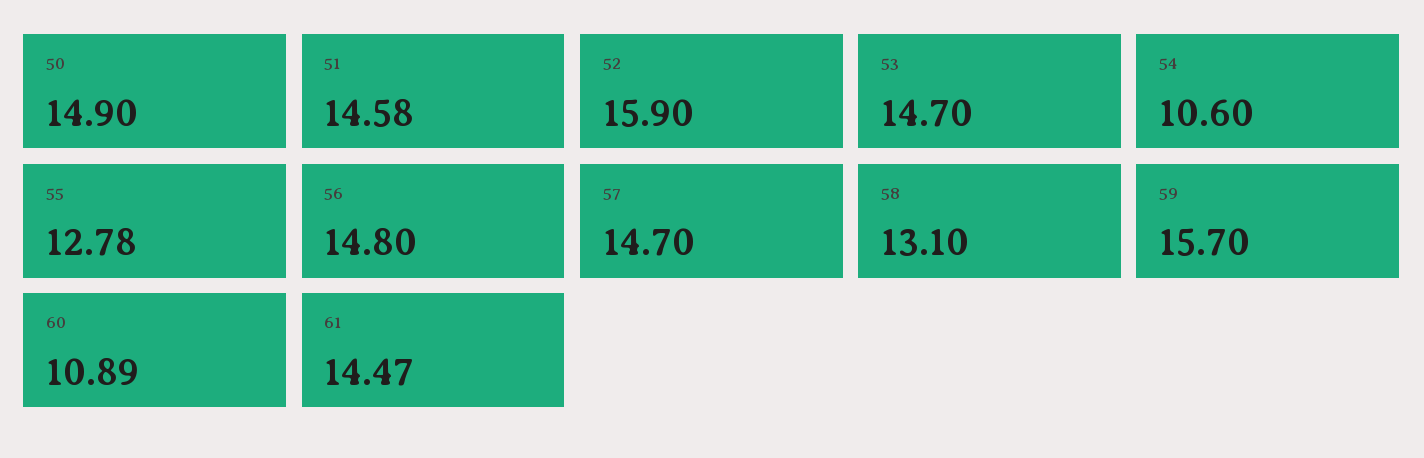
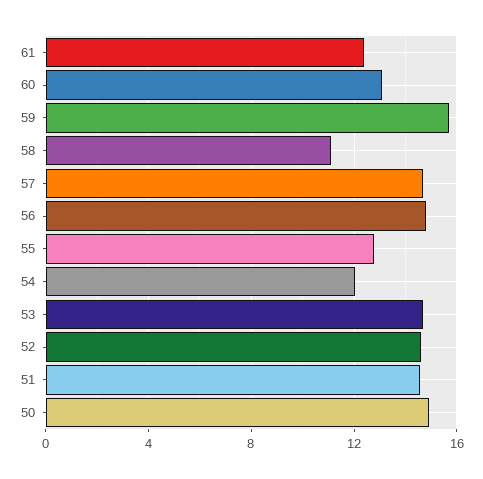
  {
    "50": 14.9,
    "51": 14.58,
-   "52": 15.9,
+   "52": 14.5,
    "53": 14.7,
-   "54": 10.6,
+   "54": 12,
    "55": 12.78,
    "56": 14.8,
    "57": 14.7,
-   "58": 13.1,
+   "58": 11,
    "59": 15.7,
-   "60": 10.89,
+   "60": 13,
-   "61": 14.47
+   "61": 12.5
  }

